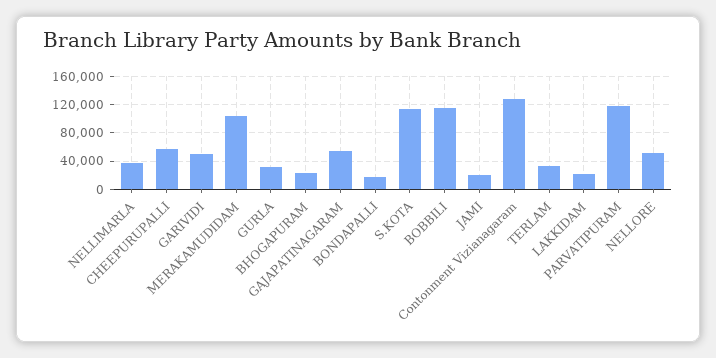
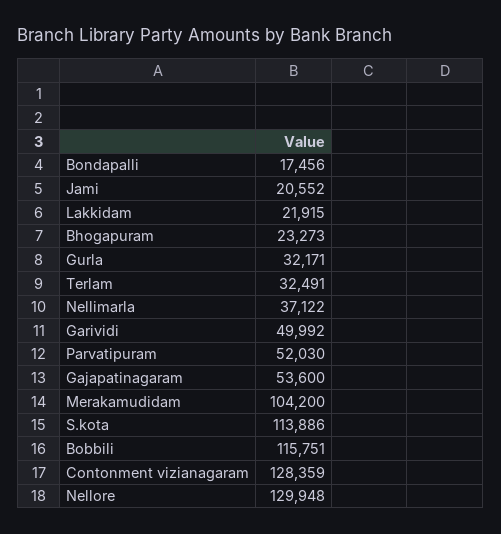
  {
    "NELLIMARLA": 37122,
-   "CHEEPURUPALLI": 60000,
    "GARIVIDI": 49992,
    "MERAKAMUDIDAM": 104200,
    "GURLA": 32171,
    "BHOGAPURAM": 23273,
    "GAJAPATINAGARAM": 53600,
    "BONDAPALLI": 17456,
    "S.KOTA": 113886,
    "BOBBILI": 115751,
    "JAMI": 20552,
    "Contonment Vizianagaram": 128359,
    "TERLAM": 32491,
    "LAKKIDAM": 21915,
-   "PARVATIPURAM": 120000,
+   "PARVATIPURAM": 52030,
-   "NELLORE": 50000
+   "NELLORE": 129948
  }

